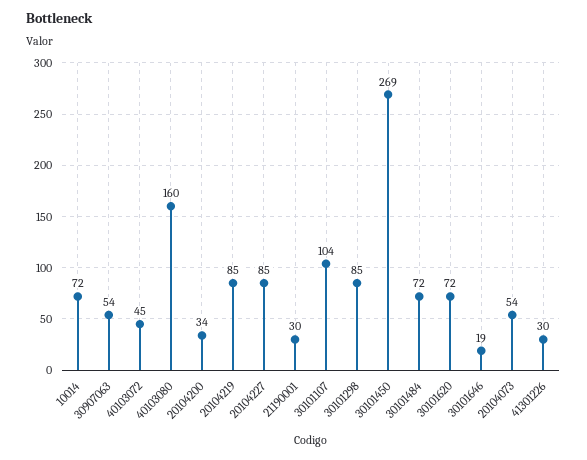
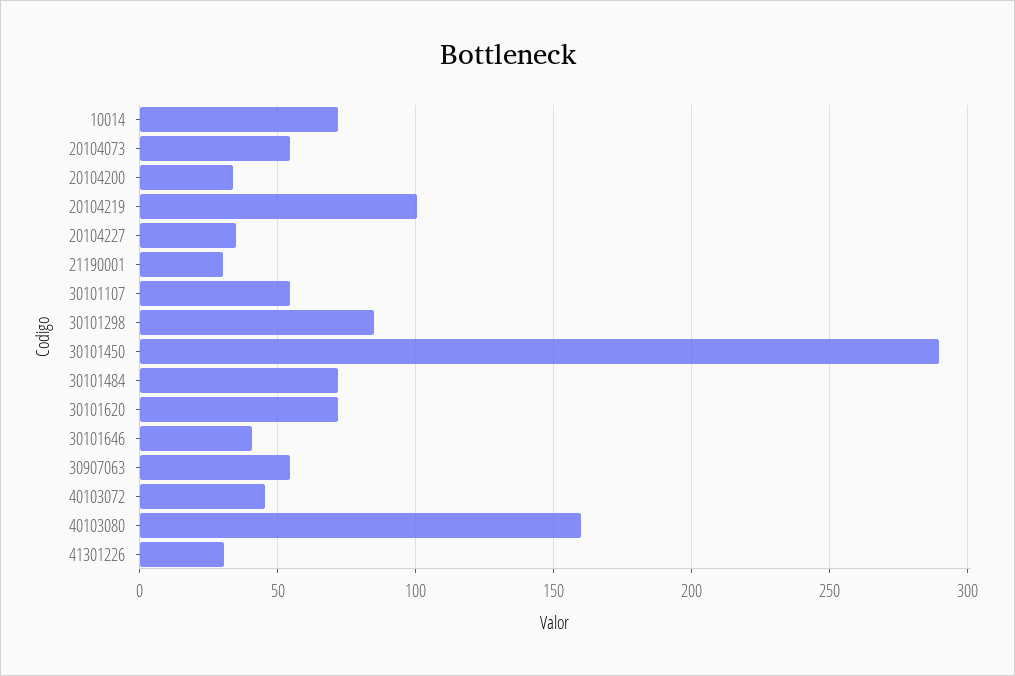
  {
    "10014": 72,
    "30907063": 54,
    "40103072": 45,
    "40103080": 160,
    "20104200": 34,
-   "20104219": 85,
+   "20104219": 100,
-   "20104227": 85,
+   "20104227": 35,
    "21190001": 30,
-   "30101107": 104,
+   "30101107": 55,
    "30101298": 85,
-   "30101450": 269,
+   "30101450": 290,
    "30101484": 72,
    "30101620": 72,
-   "30101646": 19,
+   "30101646": 40,
    "20104073": 54,
    "41301226": 30
  }

